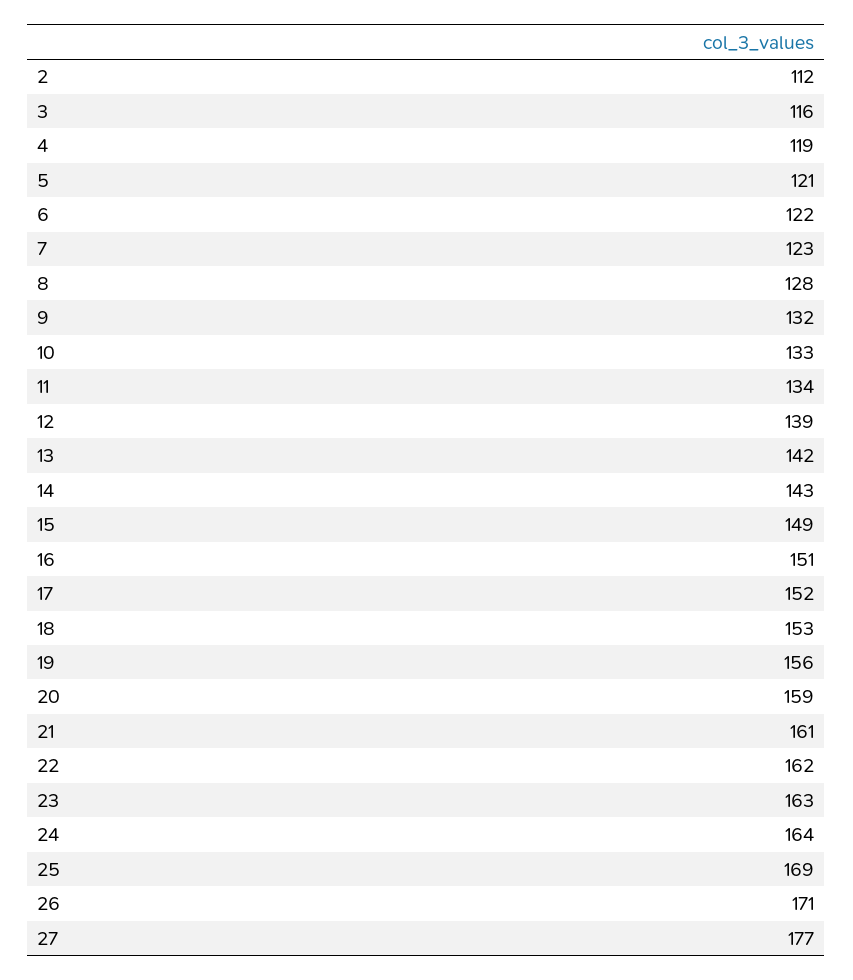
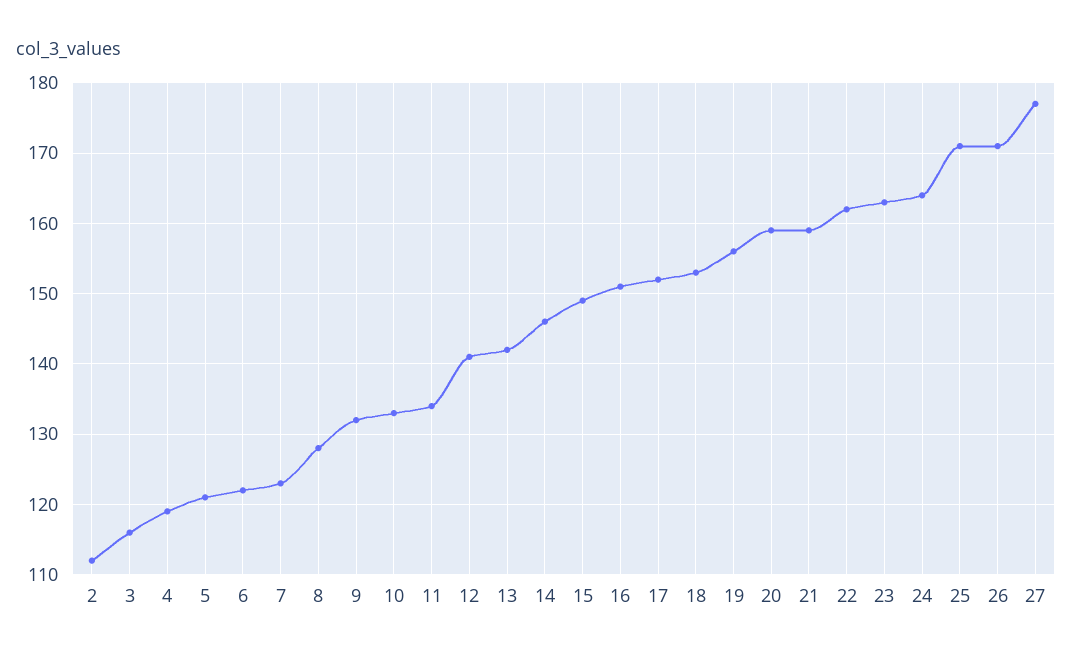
  {
    "2": 112,
    "3": 116,
    "4": 119,
    "5": 121,
    "6": 122,
    "7": 123,
    "8": 128,
    "9": 132,
    "10": 133,
    "11": 134,
-   "12": 139,
+   "12": 141,
    "13": 142,
-   "14": 143,
+   "14": 146,
    "15": 149,
    "16": 151,
    "17": 152,
    "18": 153,
    "19": 156,
    "20": 159,
-   "21": 161,
+   "21": 159,
    "22": 162,
    "23": 163,
    "24": 164,
-   "25": 169,
+   "25": 171,
    "26": 171,
    "27": 177
  }

